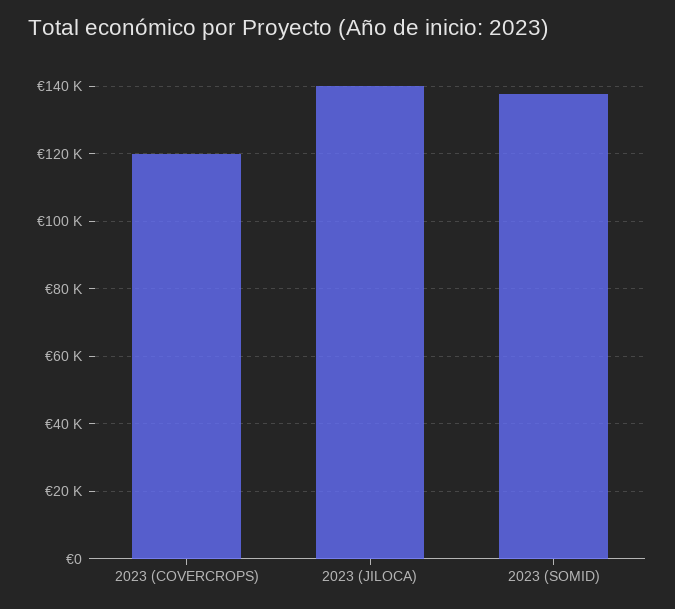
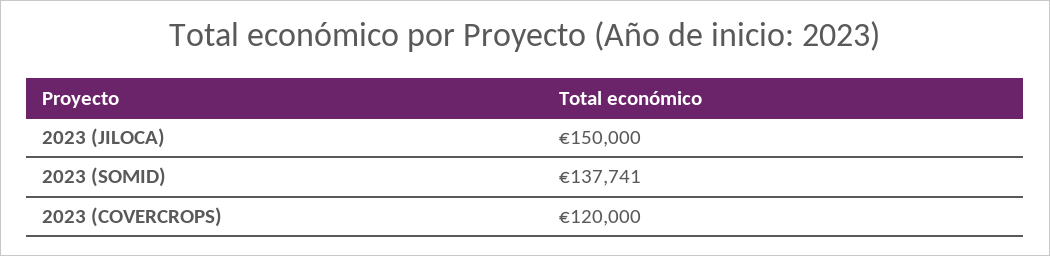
  {
    "2023 (COVERCROPS)": 120000,
-   "2023 (JILOCA)": 140000,
+   "2023 (JILOCA)": 150000,
    "2023 (SOMID)": 137741
  }

